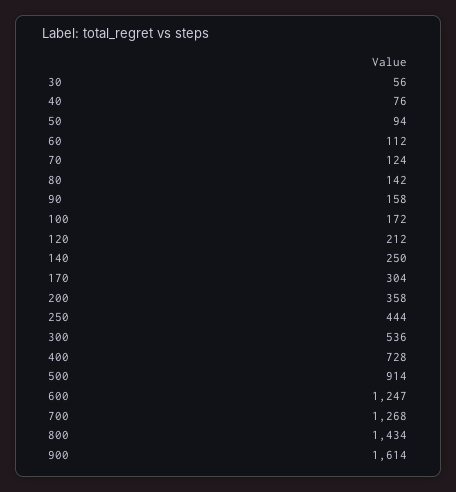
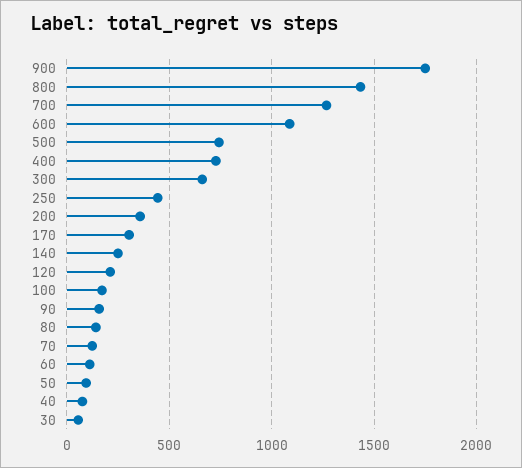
  {
    "30": 56,
    "40": 76,
    "50": 94,
    "60": 112,
    "70": 124,
    "80": 142,
    "90": 158,
    "100": 172,
    "120": 212,
    "140": 250,
    "170": 304,
    "200": 358,
    "250": 444,
-   "300": 536,
+   "300": 650,
    "400": 728,
-   "500": 914,
+   "500": 750,
-   "600": 1247,
+   "600": 1100,
    "700": 1268,
    "800": 1434,
-   "900": 1614
+   "900": 1750
  }

